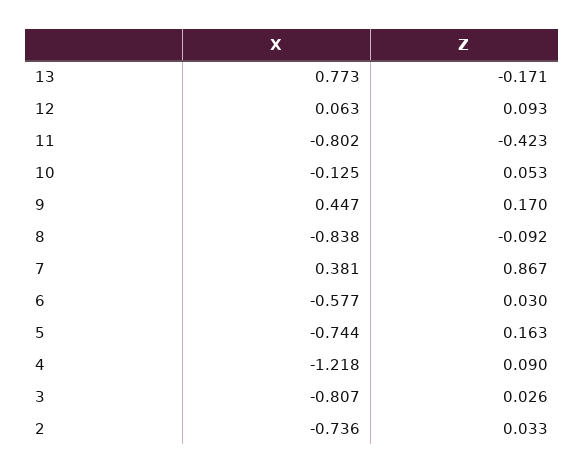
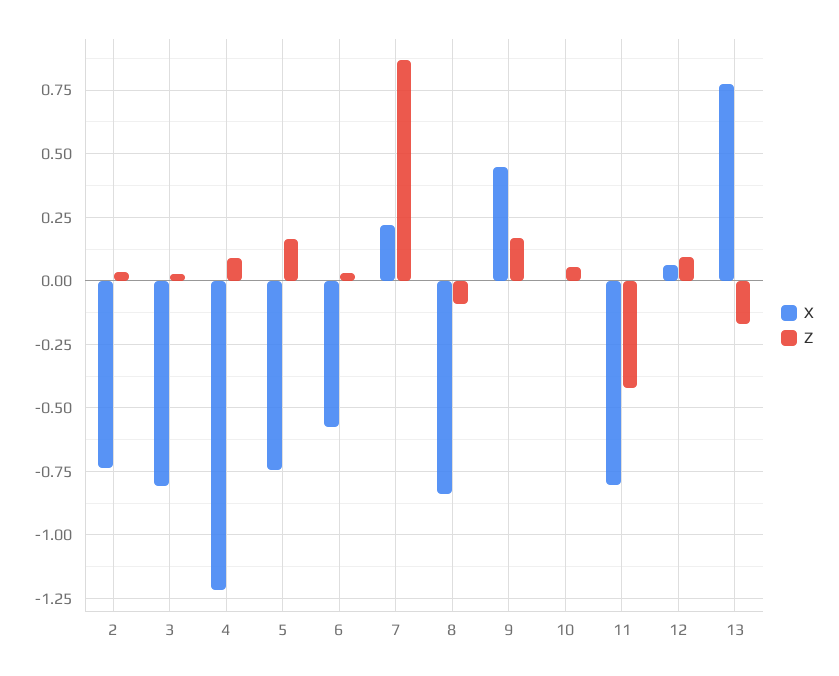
  {
    "X": {
      "13": 0.773,
      "12": 0.063,
      "11": -0.802,
-     "10": -0.125,
+     "10": 0,
      "9": 0.447,
      "8": -0.838,
-     "7": 0.381,
+     "7": 0.225,
      "6": -0.577,
      "5": -0.744,
      "4": -1.218,
      "3": -0.807,
      "2": -0.736
    },
    "Z": {
      "13": -0.171,
      "12": 0.093,
      "11": -0.423,
      "10": 0.053,
      "9": 0.17,
      "8": -0.092,
      "7": 0.867,
      "6": 0.03,
      "5": 0.163,
      "4": 0.09,
      "3": 0.026,
      "2": 0.033
    }
  }

